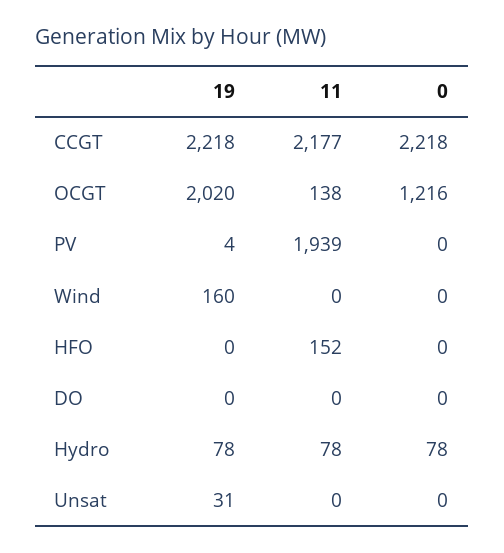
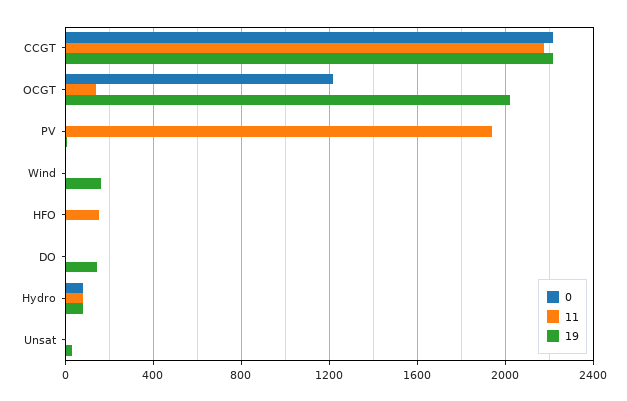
  {
    "19": {
      "CCGT": 2218,
      "OCGT": 2020,
      "PV": 4,
      "Wind": 160,
      "HFO": 0,
-     "DO": 0,
+     "DO": 150,
      "Hydro": 78,
      "Unsat": 31
    },
    "11": {
      "CCGT": 2177,
      "OCGT": 138,
      "PV": 1939,
      "Wind": 0,
      "HFO": 152,
      "DO": 0,
      "Hydro": 78,
      "Unsat": 0
    },
    "0": {
      "CCGT": 2218,
      "OCGT": 1216,
      "PV": 0,
      "Wind": 0,
      "HFO": 0,
      "DO": 0,
      "Hydro": 78,
      "Unsat": 0
    }
  }

